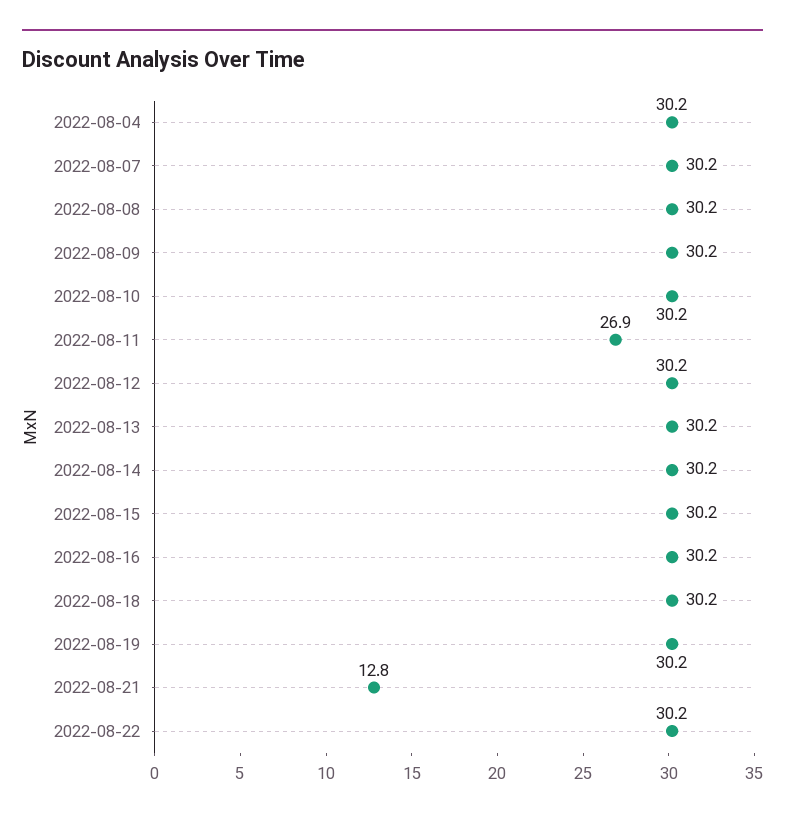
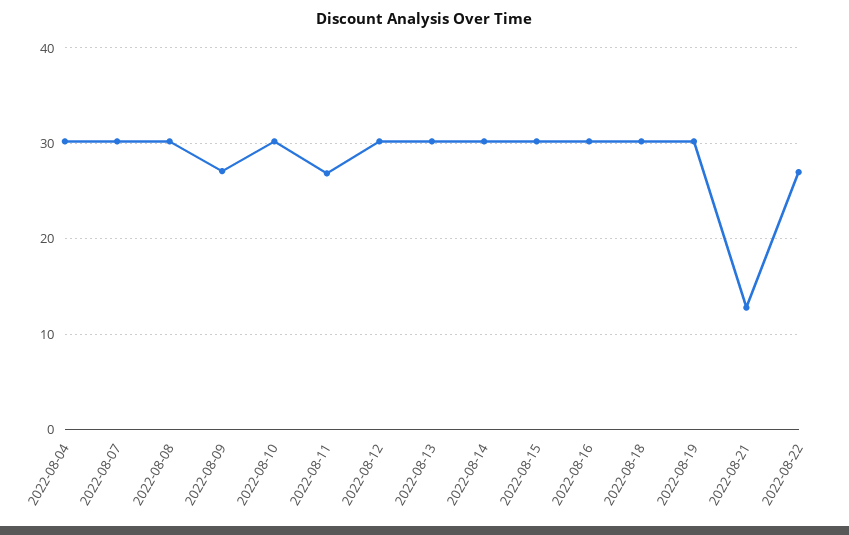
  {
    "2022-08-04": 30.2,
    "2022-08-07": 30.2,
    "2022-08-08": 30.2,
-   "2022-08-09": 30.2,
+   "2022-08-09": 27,
    "2022-08-10": 30.2,
    "2022-08-11": 26.9,
    "2022-08-12": 30.2,
    "2022-08-13": 30.2,
    "2022-08-14": 30.2,
    "2022-08-15": 30.2,
    "2022-08-16": 30.2,
    "2022-08-18": 30.2,
    "2022-08-19": 30.2,
    "2022-08-21": 12.8,
-   "2022-08-22": 30.2
+   "2022-08-22": 27
  }

